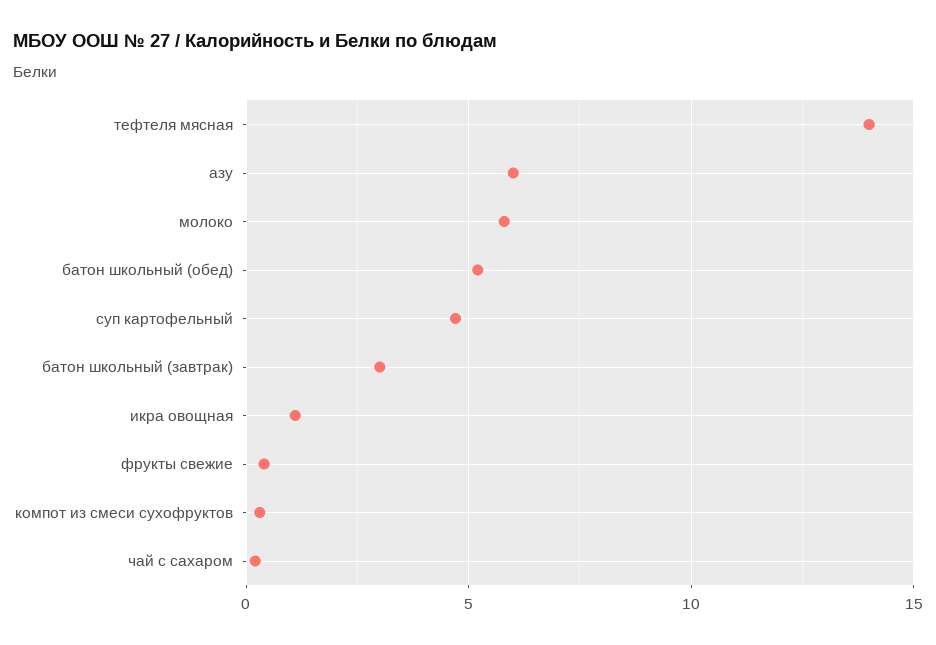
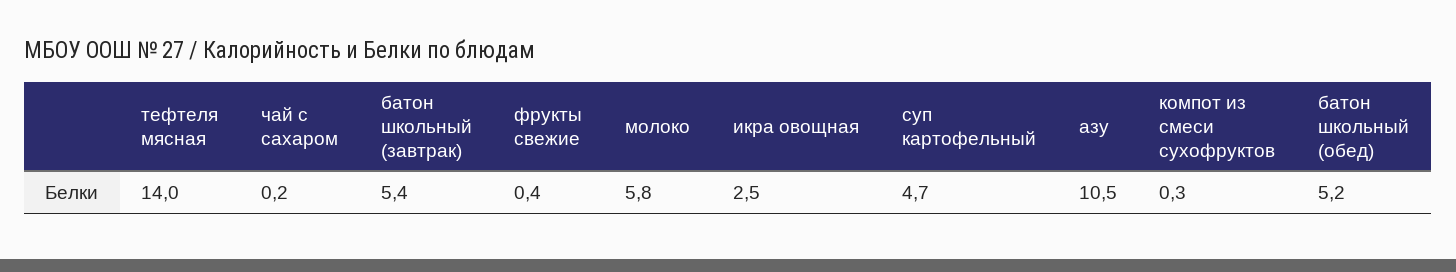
  {
    "тефтеля мясная": 14,
-   "азу": 6,
+   "азу": 10.5,
    "молоко": 5.8,
    "батон школьный (обед)": 5.2,
    "суп картофельный": 4.7,
-   "батон школьный (завтрак)": 3,
+   "батон школьный (завтрак)": 5.4,
-   "икра овощная": 1,
+   "икра овощная": 2.5,
    "фрукты свежие": 0.4,
    "компот из смеси сухофруктов": 0.3,
    "чай с сахаром": 0.2
  }

